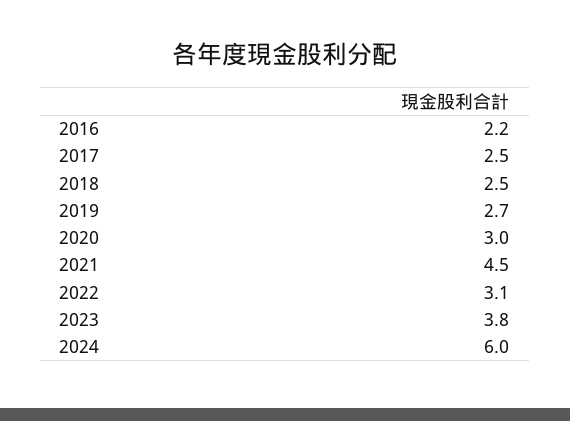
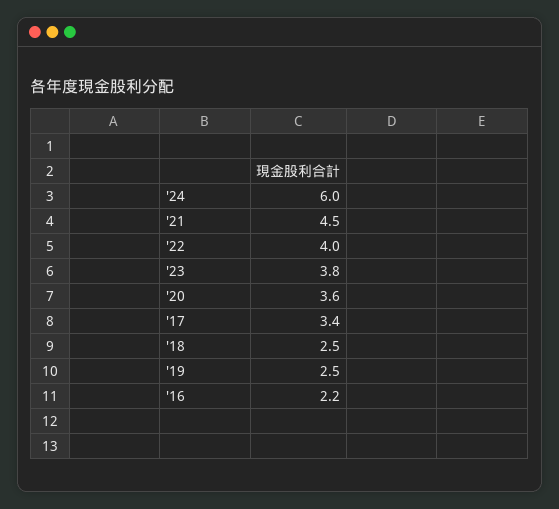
  {
    "2016": 2.2,
-   "2017": 2.5,
+   "2017": 3.4,
    "2018": 2.5,
-   "2019": 2.7,
+   "2019": 2.5,
-   "2020": 3,
+   "2020": 3.6,
    "2021": 4.5,
-   "2022": 3.1,
+   "2022": 4,
    "2023": 3.8,
    "2024": 6
  }

